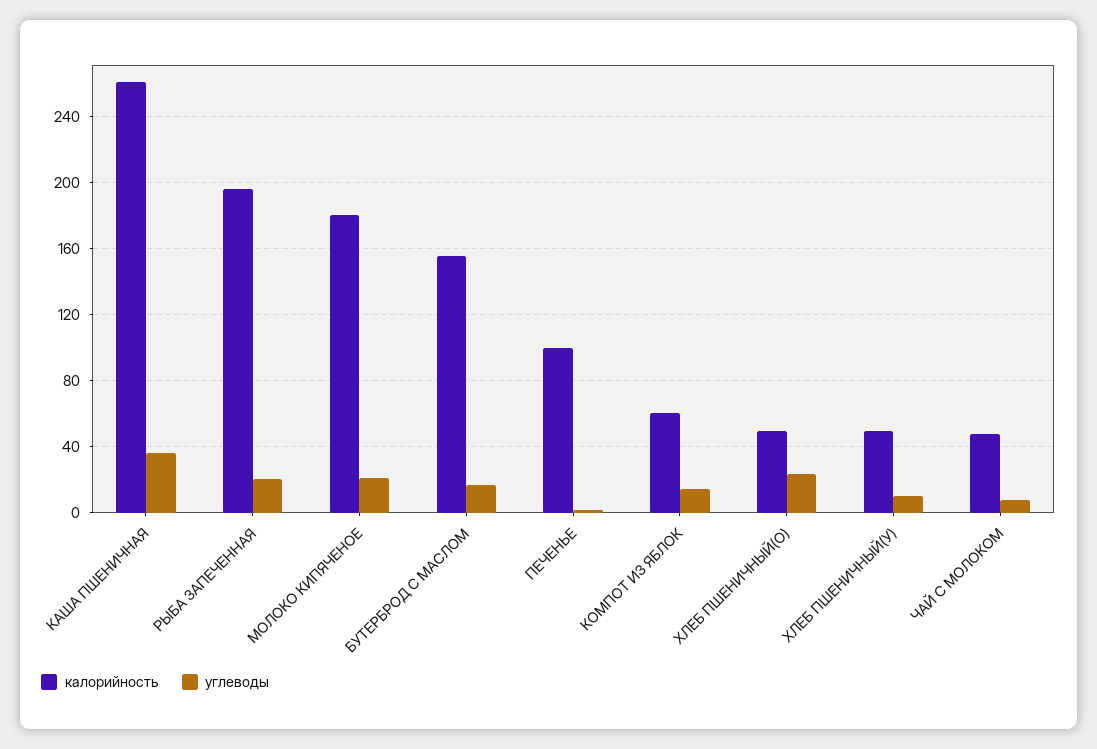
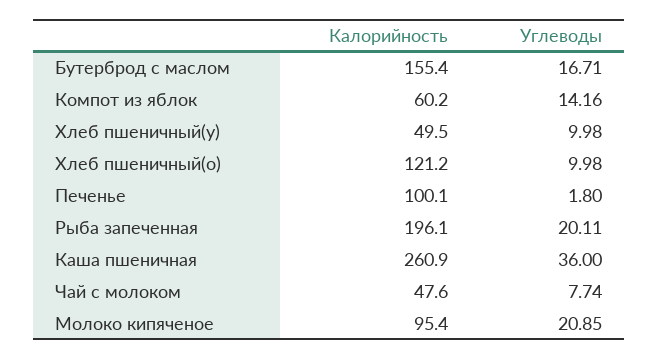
  {
    "калорийность": {
      "КАША ПШЕНИЧНАЯ": 260.9,
      "РЫБА ЗАПЕЧЕННАЯ": 196.1,
-     "МОЛОКО КИПЯЧЕНОЕ": 180,
+     "МОЛОКО КИПЯЧЕНОЕ": 95.4,
      "БУТЕРБРОД С МАСЛОМ": 155.4,
      "ПЕЧЕНЬЕ": 100.1,
      "КОМПОТ ИЗ ЯБЛОК": 60.2,
-     "ХЛЕБ ПШЕНИЧНЫЙ(О)": 50,
+     "ХЛЕБ ПШЕНИЧНЫЙ(О)": 121.2,
      "ХЛЕБ ПШЕНИЧНЫЙ(У)": 49.5,
      "ЧАЙ С МОЛОКОМ": 47.6
    },
    "углеводы": {
      "КАША ПШЕНИЧНАЯ": 36,
      "РЫБА ЗАПЕЧЕННАЯ": 20.11,
      "МОЛОКО КИПЯЧЕНОЕ": 20.85,
      "БУТЕРБРОД С МАСЛОМ": 16.71,
      "ПЕЧЕНЬЕ": 1.8,
      "КОМПОТ ИЗ ЯБЛОК": 14.16,
-     "ХЛЕБ ПШЕНИЧНЫЙ(О)": 25,
+     "ХЛЕБ ПШЕНИЧНЫЙ(О)": 9.98,
      "ХЛЕБ ПШЕНИЧНЫЙ(У)": 9.98,
      "ЧАЙ С МОЛОКОМ": 7.74
    }
  }

